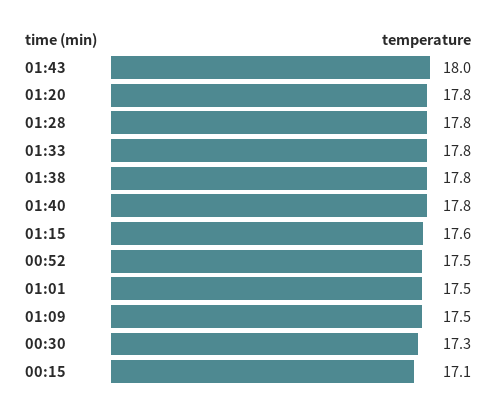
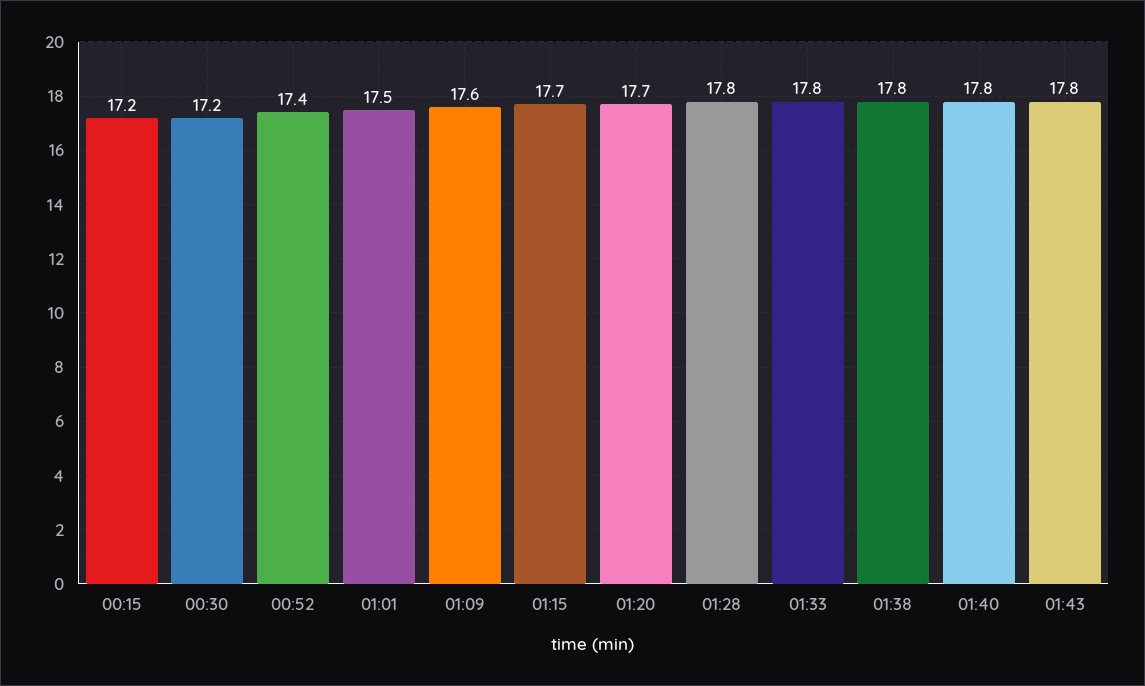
  {
-   "01:43": 18,
+   "01:43": 17.8,
-   "01:20": 17.8,
+   "01:20": 17.7,
    "01:28": 17.8,
    "01:33": 17.8,
    "01:38": 17.8,
    "01:40": 17.8,
-   "01:15": 17.6,
+   "01:15": 17.7,
-   "00:52": 17.5,
+   "00:52": 17.4,
    "01:01": 17.5,
-   "01:09": 17.5,
+   "01:09": 17.6,
-   "00:30": 17.3,
+   "00:30": 17.2,
-   "00:15": 17.1
+   "00:15": 17.2
  }

